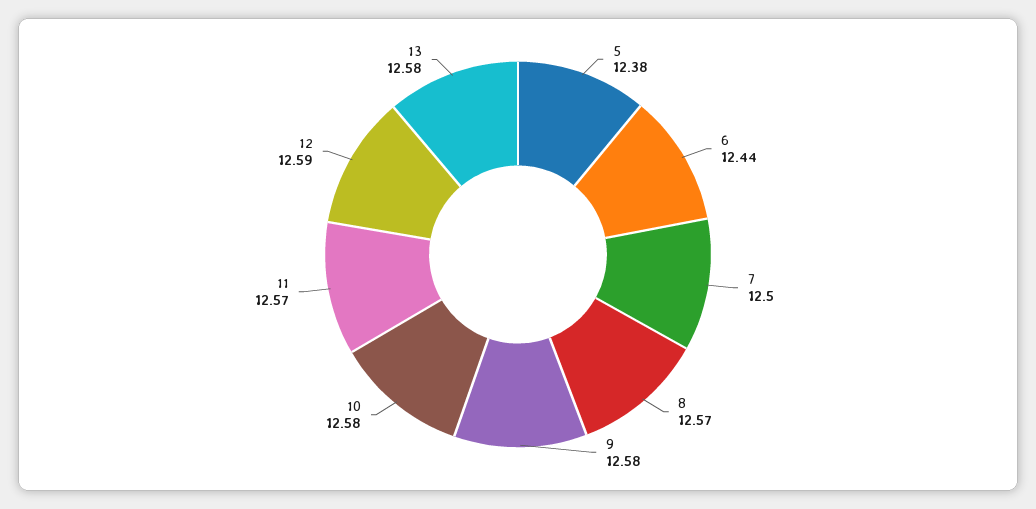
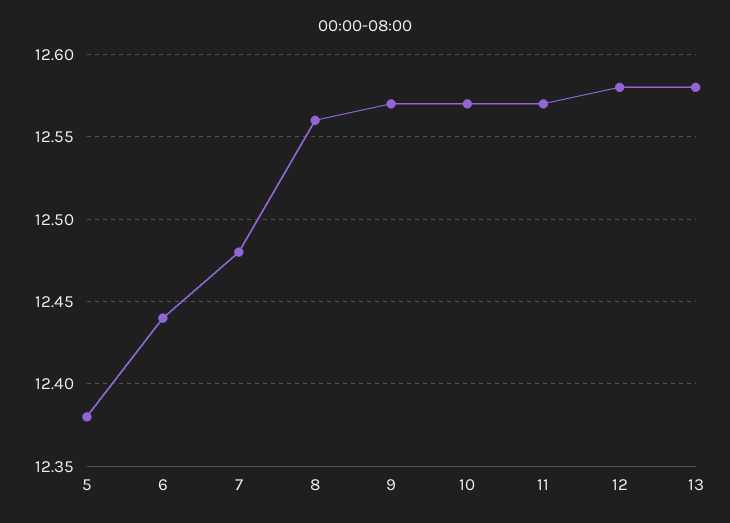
  {
    "5": 12.38,
    "6": 12.44,
-   "7": 12.5,
+   "7": 12.48,
-   "8": 12.57,
+   "8": 12.56,
-   "9": 12.58,
+   "9": 12.57,
-   "10": 12.58,
+   "10": 12.57,
    "11": 12.57,
-   "12": 12.59,
+   "12": 12.58,
    "13": 12.58
  }

